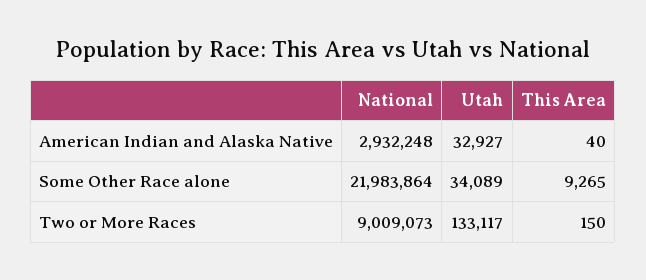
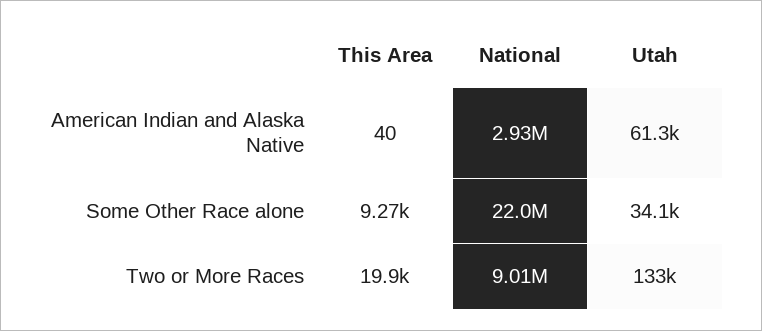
  {
    "National": {
      "American Indian and Alaska Native": 2932248,
      "Some Other Race alone": 21983864,
      "Two or More Races": 9009073
    },
    "Utah": {
-     "American Indian and Alaska Native": 32927,
+     "American Indian and Alaska Native": 61300,
      "Some Other Race alone": 34089,
      "Two or More Races": 133117
    },
    "This Area": {
      "American Indian and Alaska Native": 40,
      "Some Other Race alone": 9265,
-     "Two or More Races": 150
+     "Two or More Races": 19900
    }
  }

